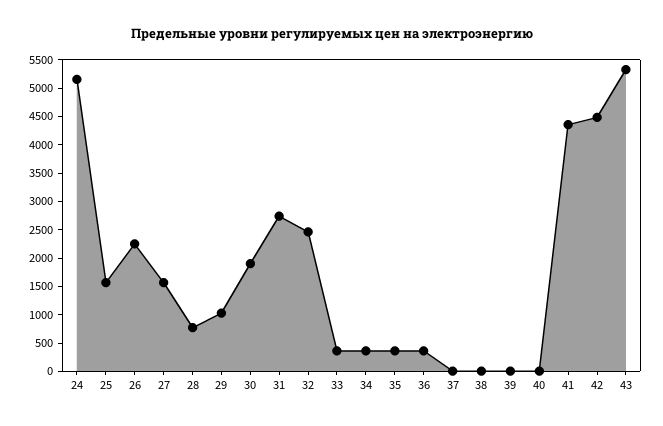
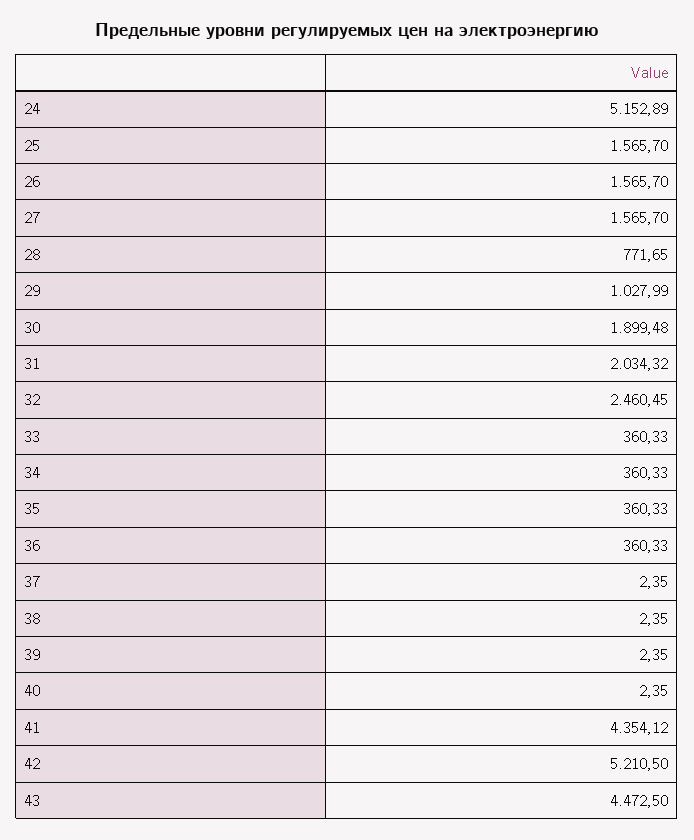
  {
    "24": 5152.89,
    "25": 1565.7,
-   "26": 2250,
+   "26": 1565.7,
    "27": 1565.7,
    "28": 771.65,
    "29": 1027.99,
    "30": 1899.48,
-   "31": 2750,
+   "31": 2034.32,
    "32": 2460.45,
    "33": 360.33,
    "34": 360.33,
    "35": 360.33,
    "36": 360.33,
    "37": 2.35,
    "38": 2.35,
    "39": 2.35,
    "40": 2.35,
    "41": 4354.12,
-   "42": 4500,
+   "42": 5210.5,
-   "43": 5250
+   "43": 4472.5
  }

